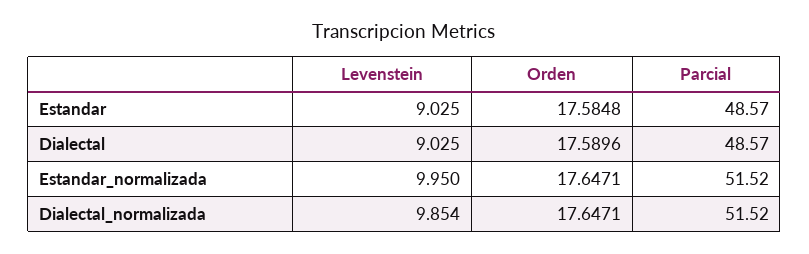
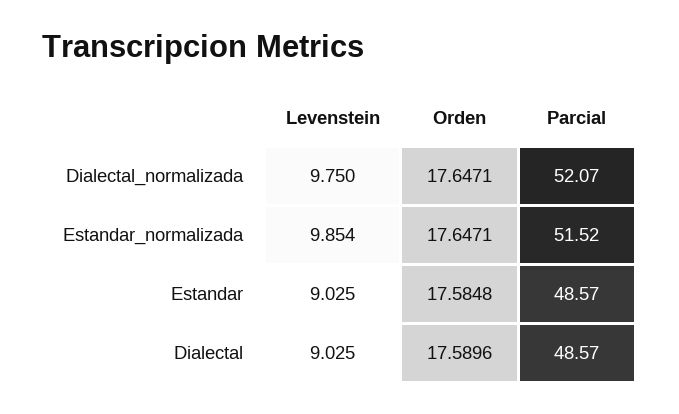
  {
    "Levenstein": {
      "Estandar": 9.025,
      "Dialectal": 9.025,
-     "Estandar_normalizada": 9.95,
+     "Estandar_normalizada": 9.854,
-     "Dialectal_normalizada": 9.854
+     "Dialectal_normalizada": 9.75
    },
    "Orden": {
      "Estandar": 17.5848,
      "Dialectal": 17.5896,
      "Estandar_normalizada": 17.6471,
      "Dialectal_normalizada": 17.6471
    },
    "Parcial": {
      "Estandar": 48.57,
      "Dialectal": 48.57,
      "Estandar_normalizada": 51.52,
-     "Dialectal_normalizada": 51.52
+     "Dialectal_normalizada": 52.07
    }
  }

